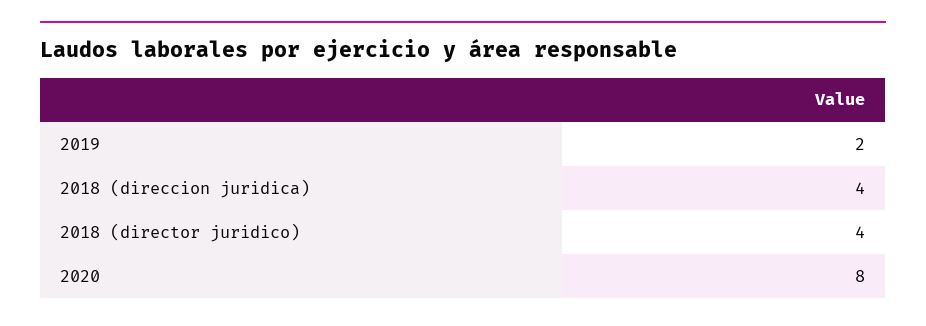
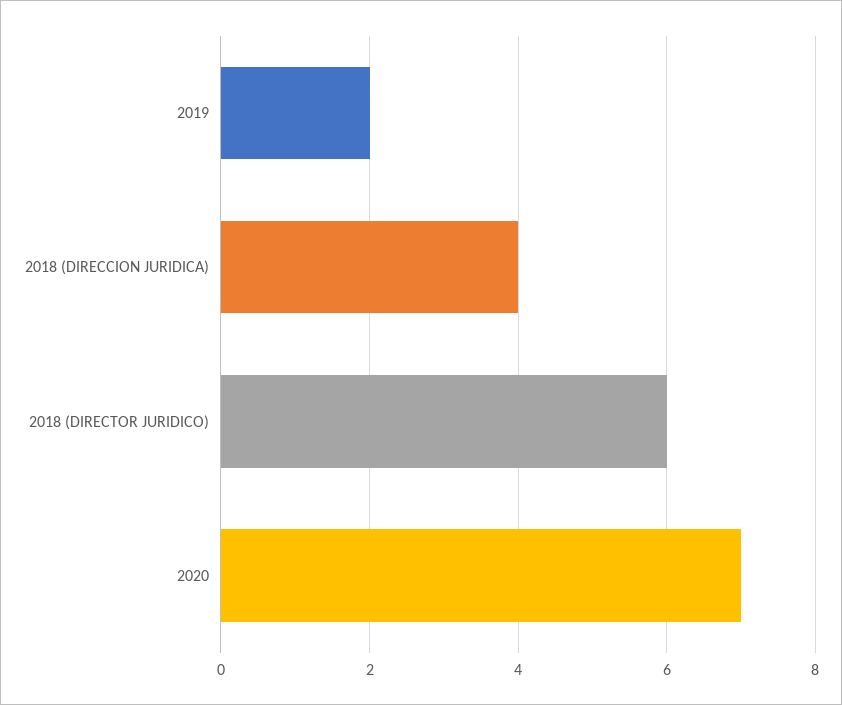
  {
    "2019": 2,
    "2018 (direccion juridica)": 4,
-   "2018 (director juridico)": 4,
+   "2018 (director juridico)": 6,
-   "2020": 8
+   "2020": 7
  }

